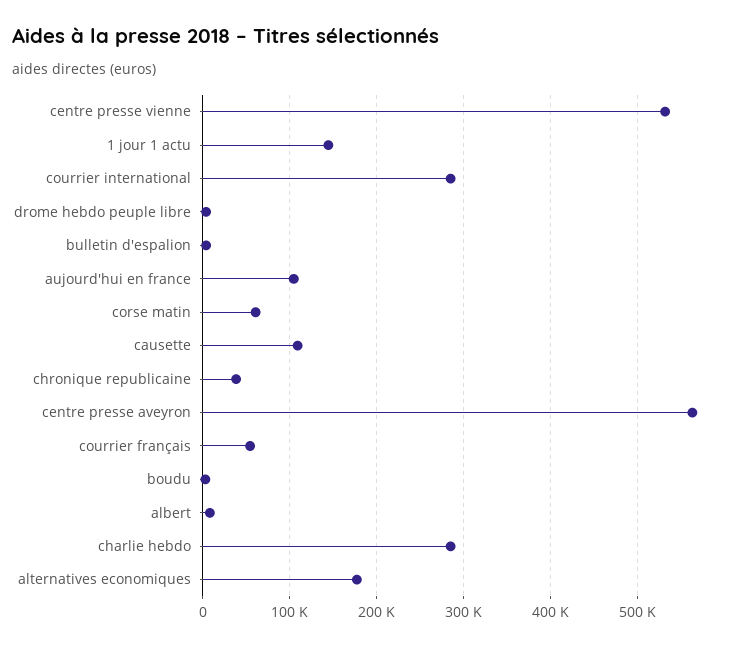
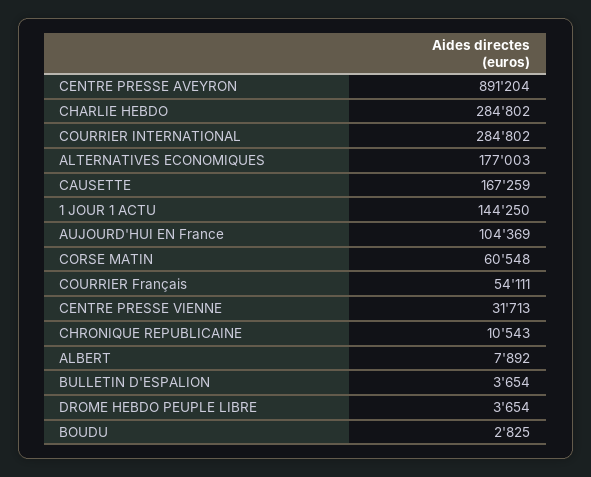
  {
-   "centre presse vienne": 530000,
+   "centre presse vienne": 31713,
    "1 jour 1 actu": 144250,
    "courrier international": 284802,
    "drome hebdo peuple libre": 3654,
    "bulletin d'espalion": 3654,
    "aujourd'hui en france": 104369,
    "corse matin": 60548,
-   "causette": 110000,
+   "causette": 167259,
-   "chronique republicaine": 40000,
+   "chronique republicaine": 10543,
-   "centre presse aveyron": 560000,
+   "centre presse aveyron": 891204,
    "courrier français": 54111,
    "boudu": 2825,
    "albert": 7892,
    "charlie hebdo": 284802,
    "alternatives economiques": 177003
  }

